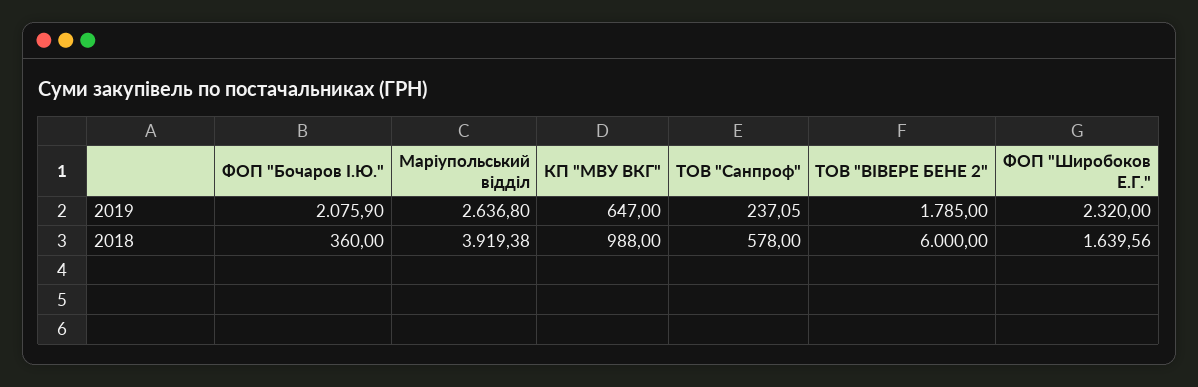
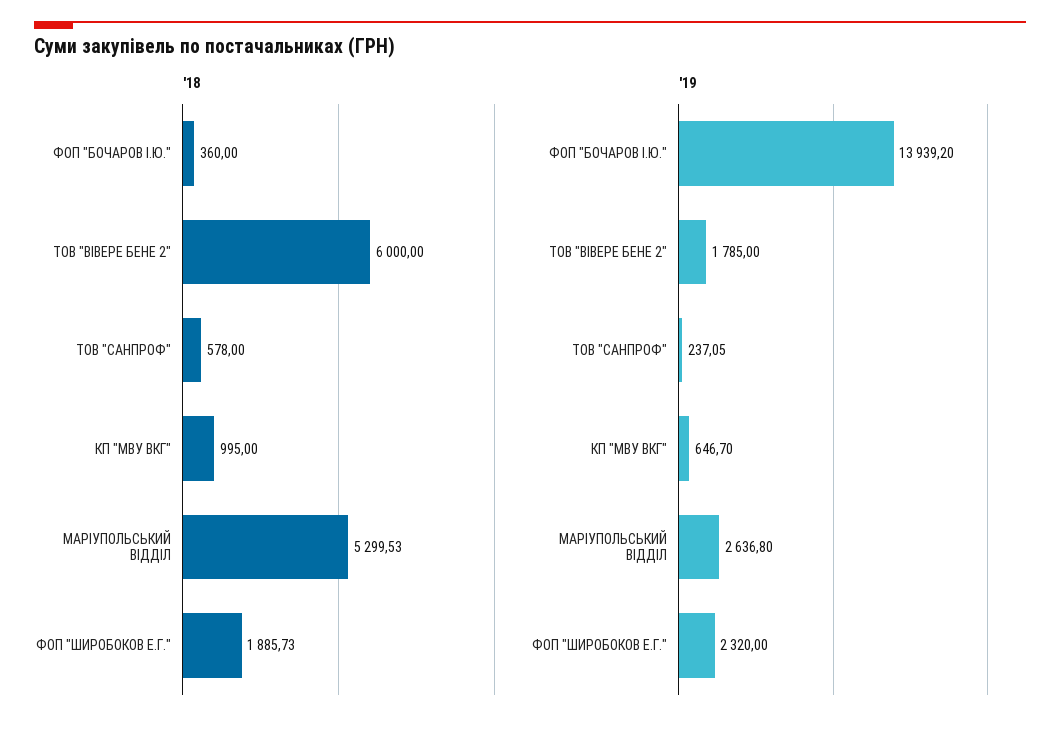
  {
    "2019": {
-     "ФОП \"Бочаров І.Ю.\"": 2075.9,
+     "ФОП \"Бочаров І.Ю.\"": 13939.2,
      "Маріупольський відділ": 2636.8,
-     "КП \"МВУ ВКГ\"": 647,
+     "КП \"МВУ ВКГ\"": 646.7,
      "ТОВ \"Санпроф\"": 237.05,
      "ТОВ \"ВІВЕРЕ БЕНЕ 2\"": 1785,
      "ФОП \"Широбоков Е.Г.\"": 2320
    },
    "2018": {
      "ФОП \"Бочаров І.Ю.\"": 360,
-     "Маріупольський відділ": 3919.38,
+     "Маріупольський відділ": 5299.53,
-     "КП \"МВУ ВКГ\"": 988,
+     "КП \"МВУ ВКГ\"": 995,
      "ТОВ \"Санпроф\"": 578,
      "ТОВ \"ВІВЕРЕ БЕНЕ 2\"": 6000,
-     "ФОП \"Широбоков Е.Г.\"": 1639.56
+     "ФОП \"Широбоков Е.Г.\"": 1885.73
    }
  }

